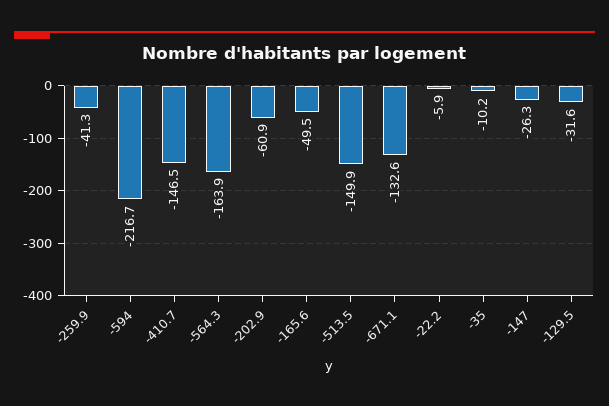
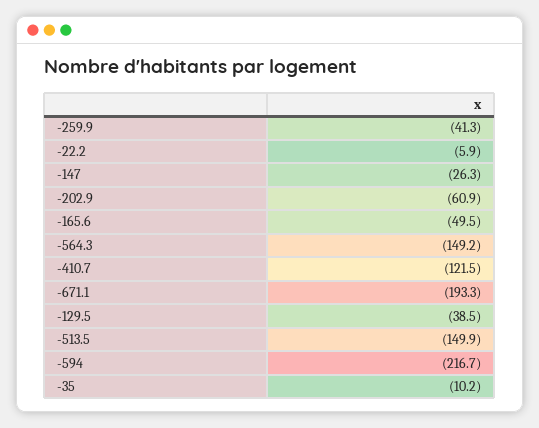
  {
    "-259.9": -41.3,
    "-594": -216.7,
-   "-410.7": -146.5,
+   "-410.7": -121.5,
-   "-564.3": -163.9,
+   "-564.3": -149.2,
    "-202.9": -60.9,
    "-165.6": -49.5,
    "-513.5": -149.9,
-   "-671.1": -132.6,
+   "-671.1": -193.3,
    "-22.2": -5.9,
    "-35": -10.2,
    "-147": -26.3,
-   "-129.5": -31.6
+   "-129.5": -38.5
  }

